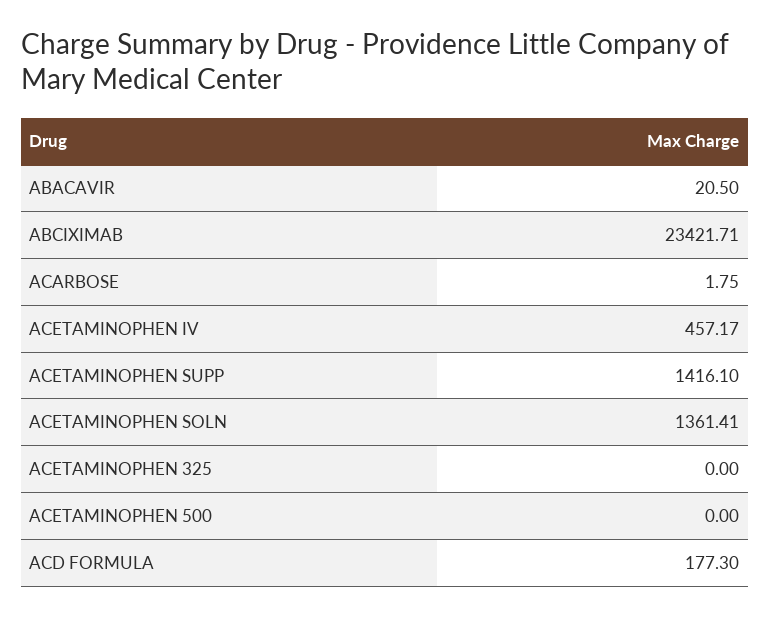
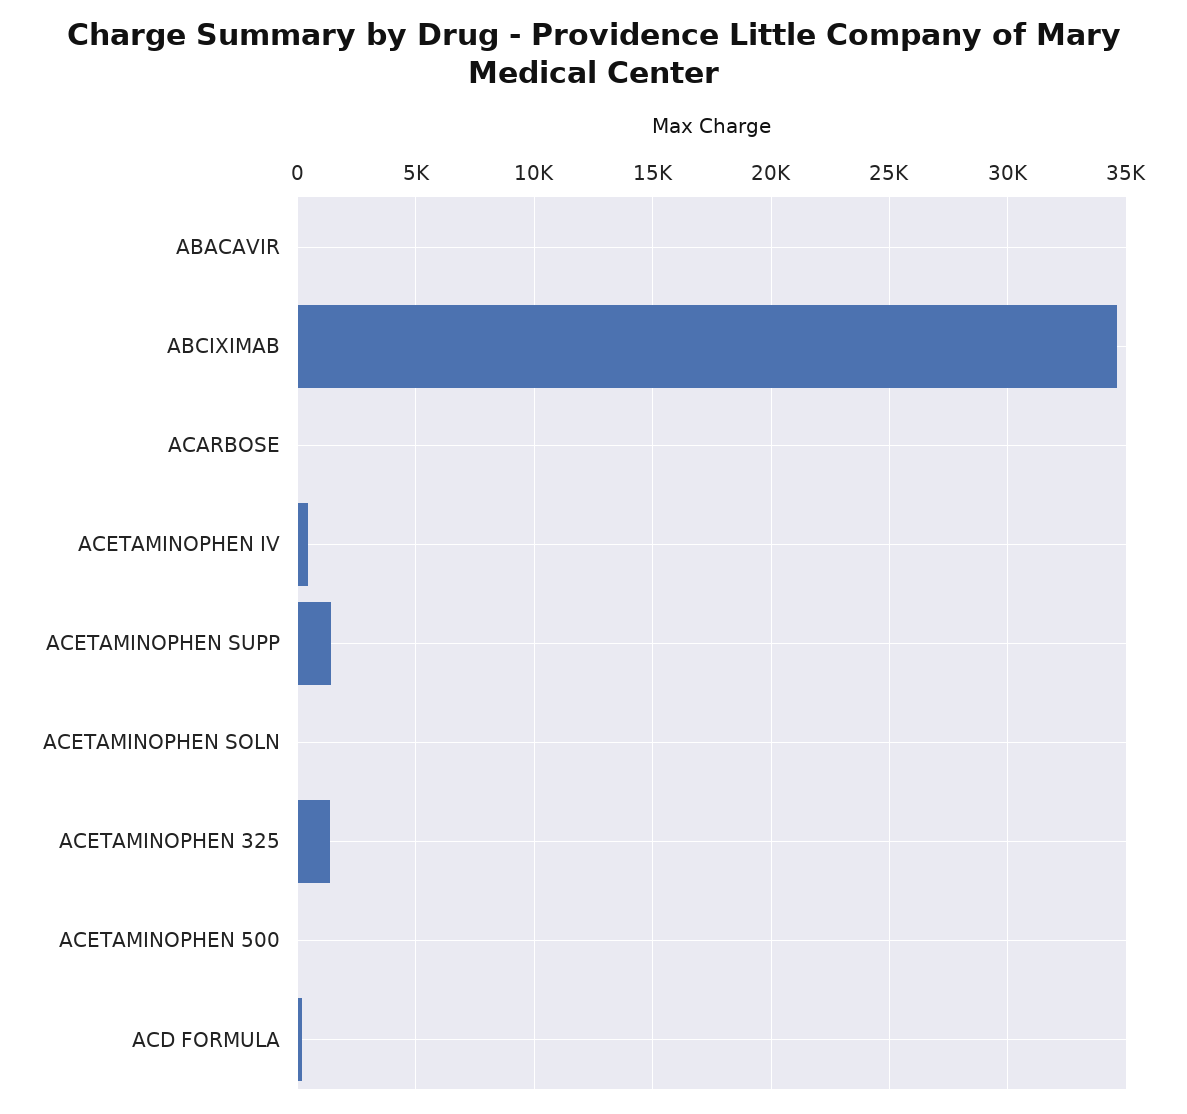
  {
    "ABACAVIR": 20.5,
-   "ABCIXIMAB": 23421.71,
+   "ABCIXIMAB": 34500,
    "ACARBOSE": 1.75,
    "ACETAMINOPHEN IV": 457.17,
    "ACETAMINOPHEN SUPP": 1416.1,
-   "ACETAMINOPHEN SOLN": 1361.41,
+   "ACETAMINOPHEN SOLN": 0,
-   "ACETAMINOPHEN 325": 0,
+   "ACETAMINOPHEN 325": 1500,
    "ACETAMINOPHEN 500": 0,
    "ACD FORMULA": 177.3
  }

